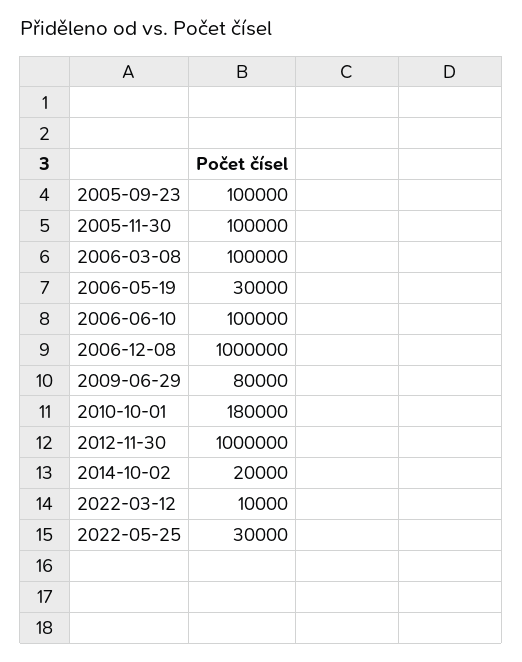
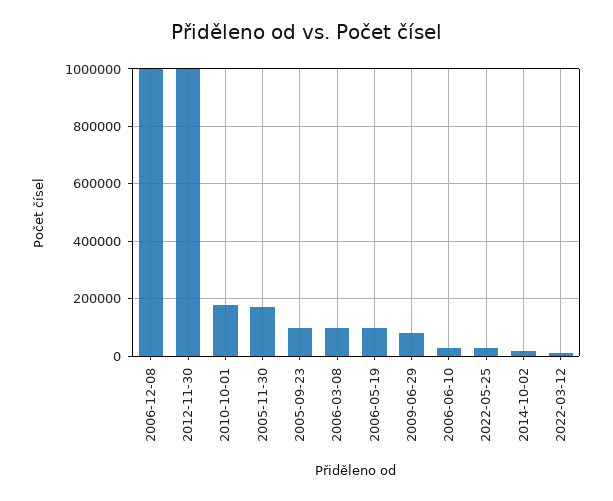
  {
    "2005-09-23": 100000,
-   "2005-11-30": 100000,
+   "2005-11-30": 175000,
    "2006-03-08": 100000,
-   "2006-05-19": 30000,
+   "2006-05-19": 100000,
-   "2006-06-10": 100000,
+   "2006-06-10": 25000,
    "2006-12-08": 1000000,
    "2009-06-29": 80000,
    "2010-10-01": 180000,
    "2012-11-30": 1000000,
    "2014-10-02": 20000,
    "2022-03-12": 10000,
    "2022-05-25": 30000
  }

